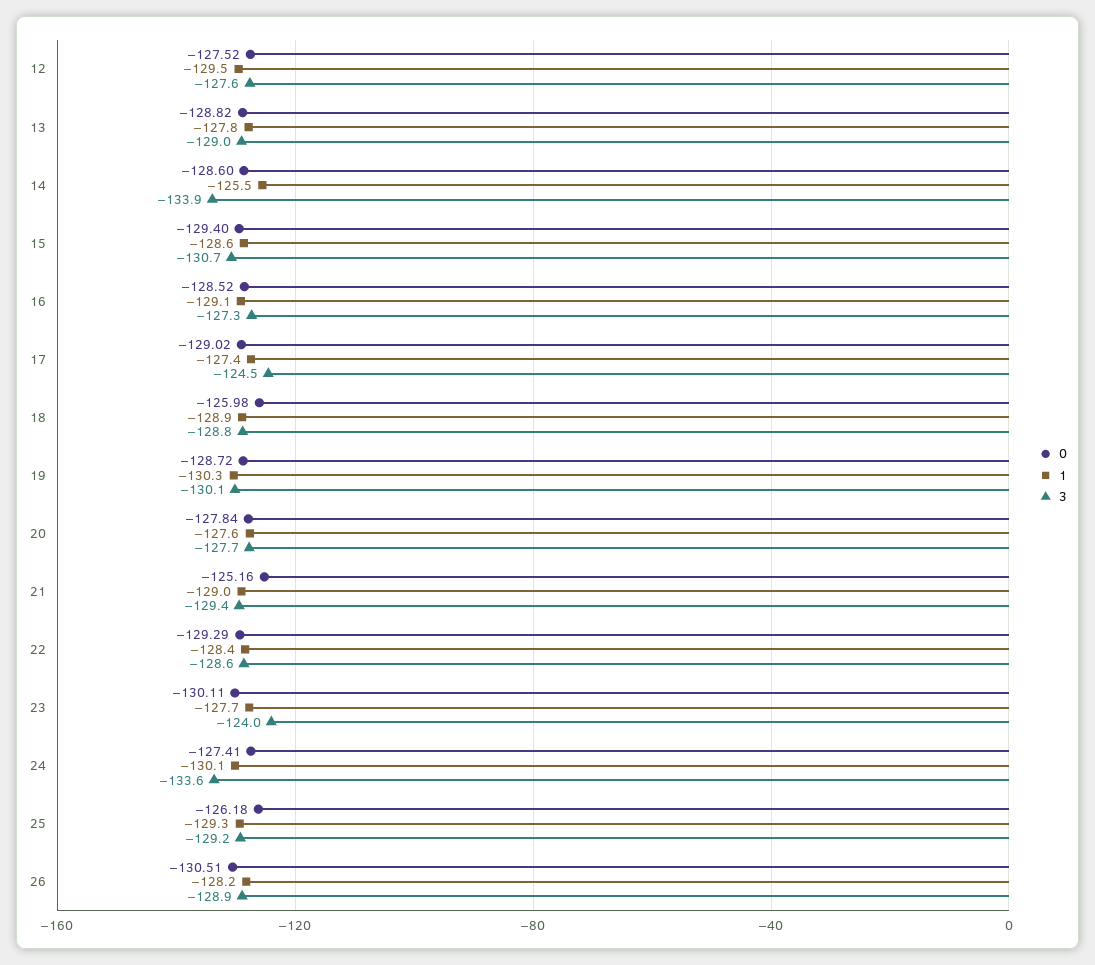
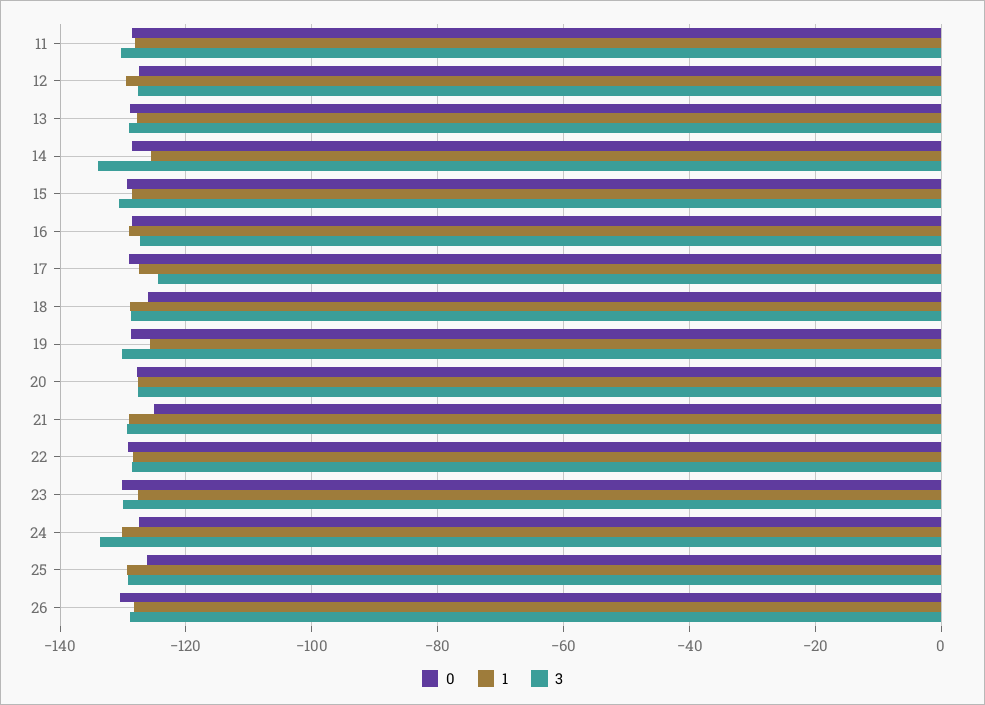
  {
    "0": {
      "12": -127.52,
      "13": -128.82,
      "14": -128.6,
      "15": -129.4,
      "16": -128.52,
      "17": -129.02,
      "18": -125.98,
      "19": -128.72,
      "20": -127.84,
      "21": -125.16,
      "22": -129.29,
      "23": -130.11,
      "24": -127.41,
      "25": -126.18,
-     "26": -130.51
+     "26": -130.51,
+     "11": -128
    },
    "1": {
      "12": -129.5,
      "13": -127.8,
      "14": -125.5,
      "15": -128.6,
      "16": -129.1,
      "17": -127.4,
      "18": -128.9,
-     "19": -130.3,
+     "19": -126,
      "20": -127.6,
      "21": -129,
      "22": -128.4,
      "23": -127.7,
      "24": -130.1,
      "25": -129.3,
-     "26": -128.2
+     "26": -128.2,
+     "11": -128
    },
    "3": {
      "12": -127.6,
      "13": -129,
      "14": -133.9,
      "15": -130.7,
      "16": -127.3,
      "17": -124.5,
      "18": -128.8,
      "19": -130.1,
      "20": -127.7,
      "21": -129.4,
      "22": -128.6,
-     "23": -124,
+     "23": -130,
      "24": -133.6,
      "25": -129.2,
-     "26": -128.9
+     "26": -128.9,
+     "11": -130
    }
  }

